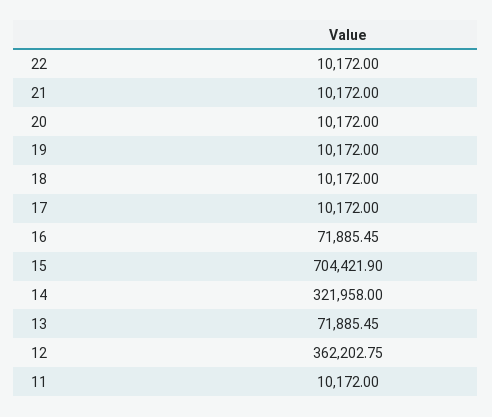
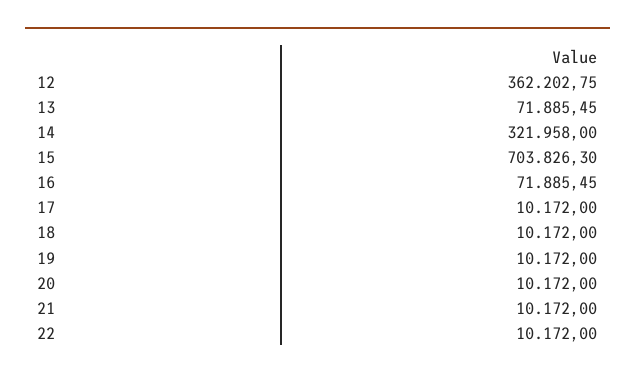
  {
    "22": 10172,
    "21": 10172,
    "20": 10172,
    "19": 10172,
    "18": 10172,
    "17": 10172,
    "16": 71885.45,
-   "15": 704421.9,
+   "15": 703826.3,
    "14": 321958,
    "13": 71885.45,
-   "12": 362202.75,
+   "12": 362202.75
-   "11": 10172
  }

